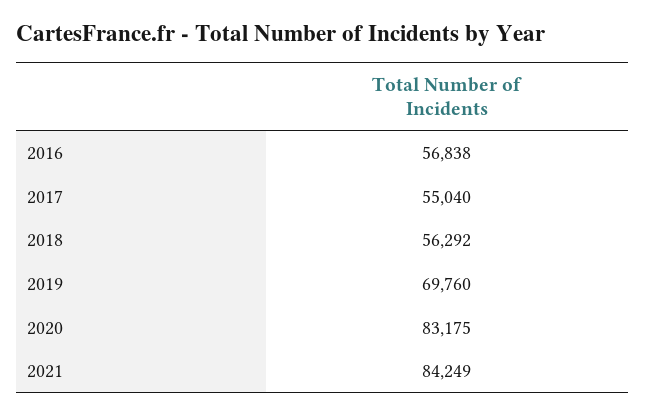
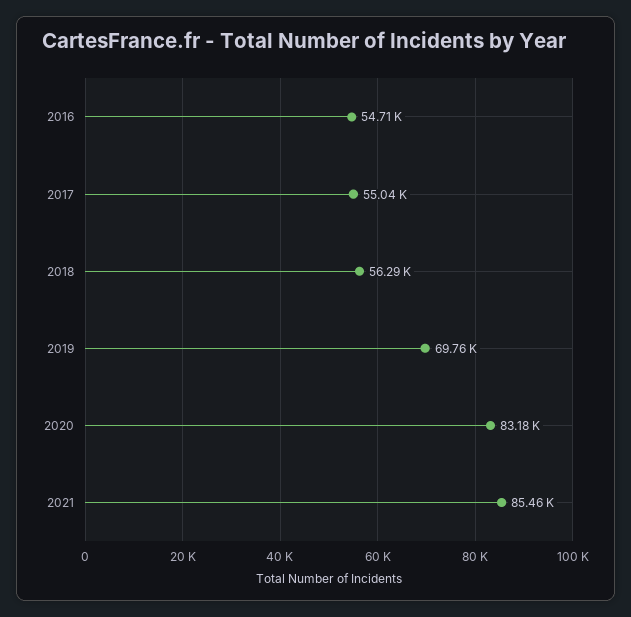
  {
-   "2016": 56838,
+   "2016": 54710,
    "2017": 55040,
    "2018": 56292,
    "2019": 69760,
    "2020": 83175,
-   "2021": 84249
+   "2021": 85460
  }

